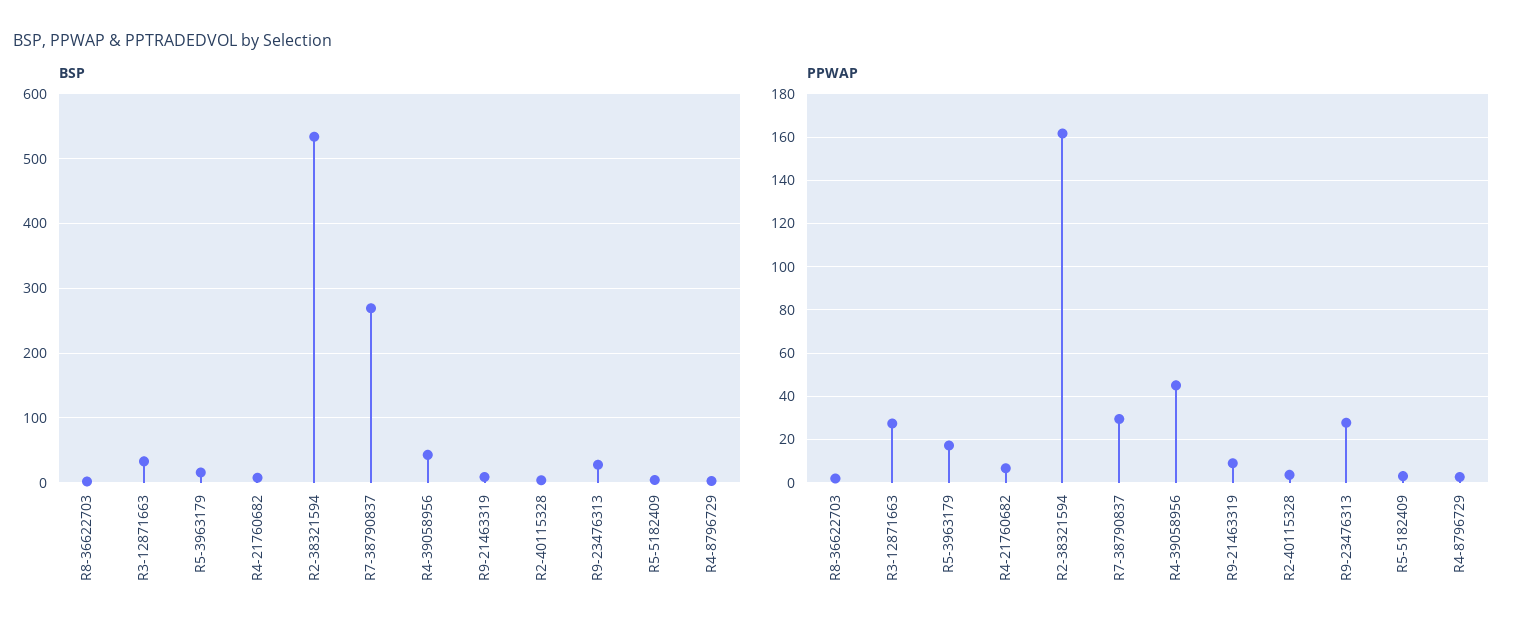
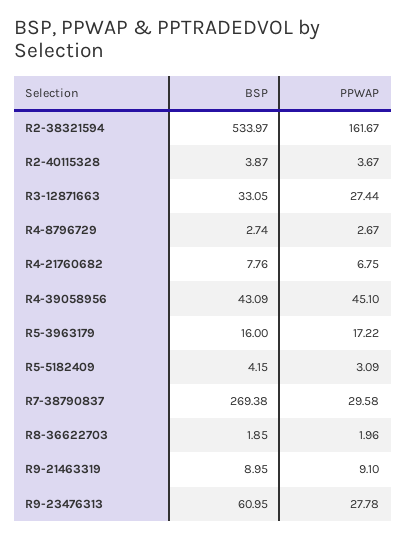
  {
    "BSP": {
      "R8-36622703": 1.85,
      "R3-12871663": 33.05,
      "R5-3963179": 16,
      "R4-21760682": 7.76,
      "R2-38321594": 533.97,
      "R7-38790837": 269.38,
      "R4-39058956": 43.09,
      "R9-21463319": 8.95,
      "R2-40115328": 3.87,
-     "R9-23476313": 30,
+     "R9-23476313": 60.95,
      "R5-5182409": 4.15,
      "R4-8796729": 2.74
    },
    "PPWAP": {
      "R8-36622703": 1.96,
      "R3-12871663": 27.44,
      "R5-3963179": 17.22,
      "R4-21760682": 6.75,
      "R2-38321594": 161.67,
      "R7-38790837": 29.58,
      "R4-39058956": 45.1,
      "R9-21463319": 9.1,
      "R2-40115328": 3.67,
      "R9-23476313": 27.78,
      "R5-5182409": 3.09,
      "R4-8796729": 2.67
    }
  }

